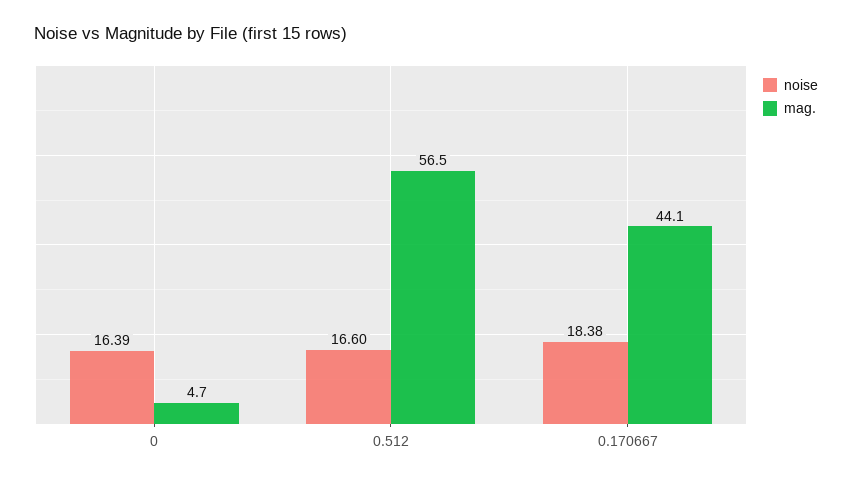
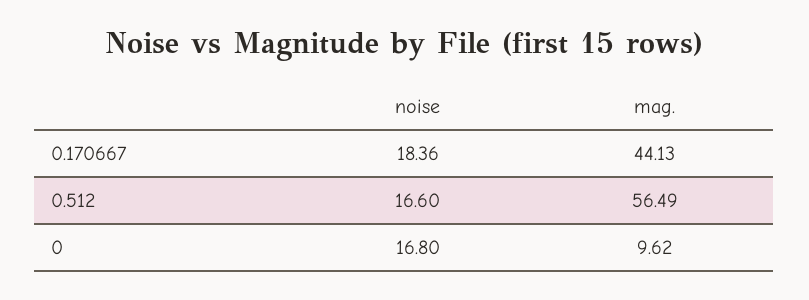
  {
    "noise": {
-     "0": 16.39,
+     "0": 16.8,
      "0.512": 16.6,
-     "0.170667": 18.38
+     "0.170667": 18.36
    },
    "mag.": {
-     "0": 4.7,
+     "0": 9.62,
      "0.512": 56.49,
      "0.170667": 44.13
    }
  }

